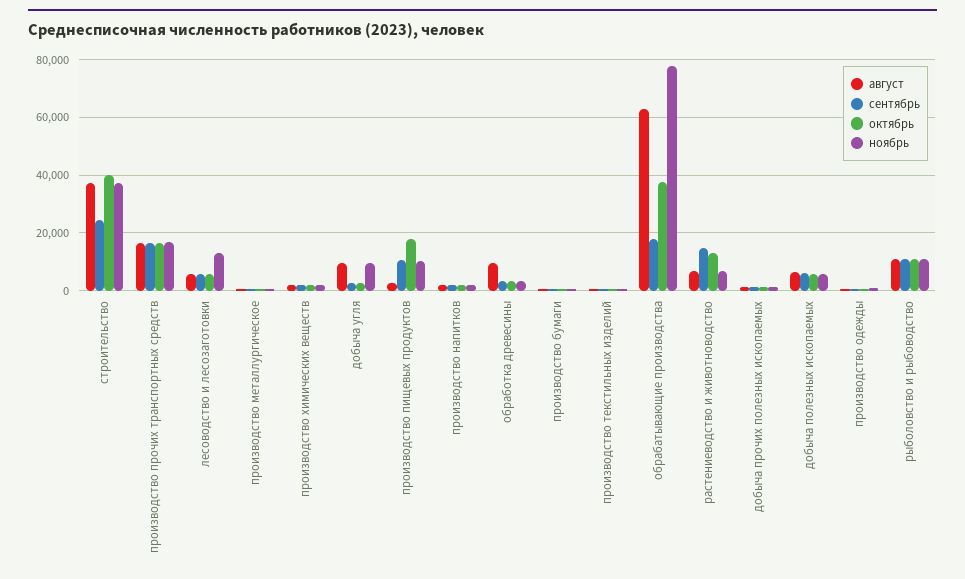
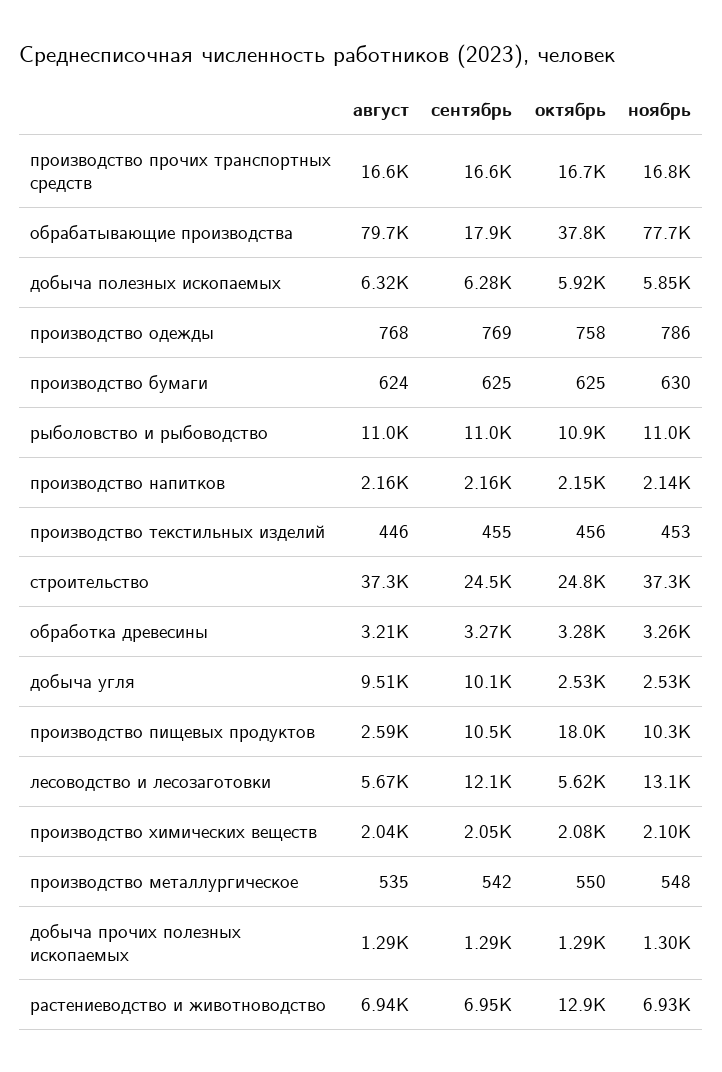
  {
    "август": {
      "строительство": 37300,
      "производство прочих транспортных средств": 16600,
      "лесоводство и лесозаготовки": 5670,
      "производство металлургическое": 535,
      "производство химических веществ": 2040,
      "добыча угля": 9510,
      "производство пищевых продуктов": 2590,
      "производство напитков": 2160,
-     "обработка древесины": 10000,
+     "обработка древесины": 3210,
      "производство бумаги": 624,
      "производство текстильных изделий": 446,
-     "обрабатывающие производства": 62500,
+     "обрабатывающие производства": 79700,
      "растениеводство и животноводство": 6940,
      "добыча прочих полезных ископаемых": 1290,
      "добыча полезных ископаемых": 6320,
      "производство одежды": 768,
      "рыболовство и рыбоводство": 11000
    },
    "сентябрь": {
      "строительство": 24500,
      "производство прочих транспортных средств": 16600,
-     "лесоводство и лесозаготовки": 5000,
+     "лесоводство и лесозаготовки": 12100,
      "производство металлургическое": 542,
      "производство химических веществ": 2050,
-     "добыча угля": 2500,
+     "добыча угля": 10100,
      "производство пищевых продуктов": 10500,
      "производство напитков": 2160,
      "обработка древесины": 3270,
      "производство бумаги": 625,
      "производство текстильных изделий": 455,
      "обрабатывающие производства": 17900,
-     "растениеводство и животноводство": 15000,
+     "растениеводство и животноводство": 6950,
      "добыча прочих полезных ископаемых": 1290,
      "добыча полезных ископаемых": 6280,
      "производство одежды": 769,
      "рыболовство и рыбоводство": 11000
    },
    "октябрь": {
-     "строительство": 40000,
+     "строительство": 24800,
      "производство прочих транспортных средств": 16700,
      "лесоводство и лесозаготовки": 5620,
      "производство металлургическое": 550,
      "производство химических веществ": 2080,
      "добыча угля": 2530,
      "производство пищевых продуктов": 18000,
      "производство напитков": 2150,
      "обработка древесины": 3280,
      "производство бумаги": 625,
      "производство текстильных изделий": 456,
      "обрабатывающие производства": 37800,
      "растениеводство и животноводство": 12900,
      "добыча прочих полезных ископаемых": 1290,
      "добыча полезных ископаемых": 5920,
      "производство одежды": 758,
      "рыболовство и рыбоводство": 10900
    },
    "ноябрь": {
      "строительство": 37300,
      "производство прочих транспортных средств": 16800,
      "лесоводство и лесозаготовки": 13100,
      "производство металлургическое": 548,
      "производство химических веществ": 2100,
-     "добыча угля": 10000,
+     "добыча угля": 2530,
      "производство пищевых продуктов": 10300,
      "производство напитков": 2140,
      "обработка древесины": 3260,
      "производство бумаги": 630,
      "производство текстильных изделий": 453,
      "обрабатывающие производства": 77700,
      "растениеводство и животноводство": 6930,
      "добыча прочих полезных ископаемых": 1300,
      "добыча полезных ископаемых": 5850,
      "производство одежды": 786,
      "рыболовство и рыбоводство": 11000
    }
  }

